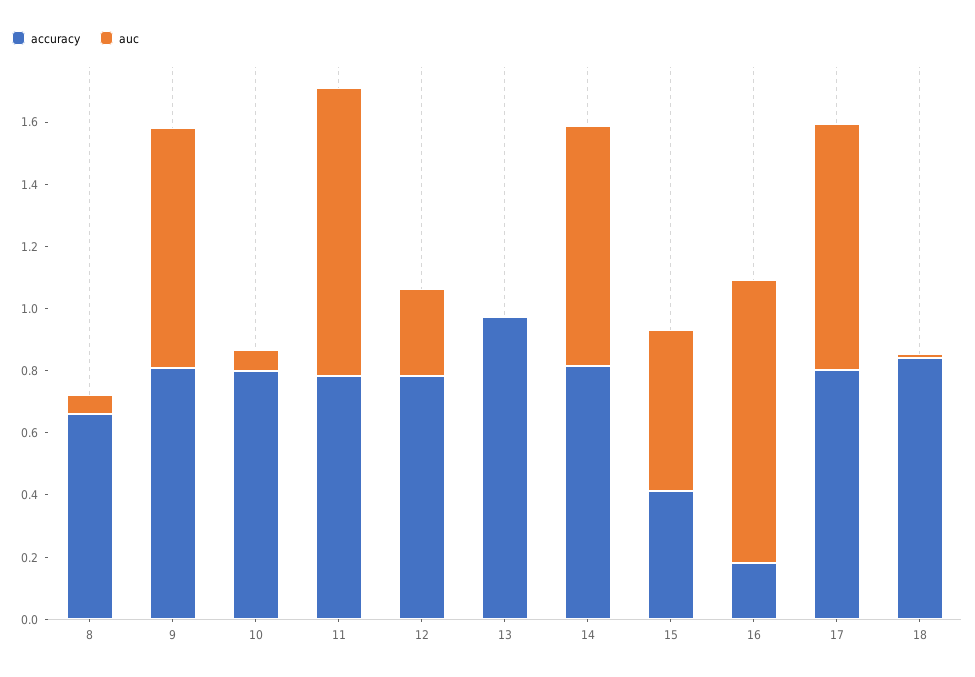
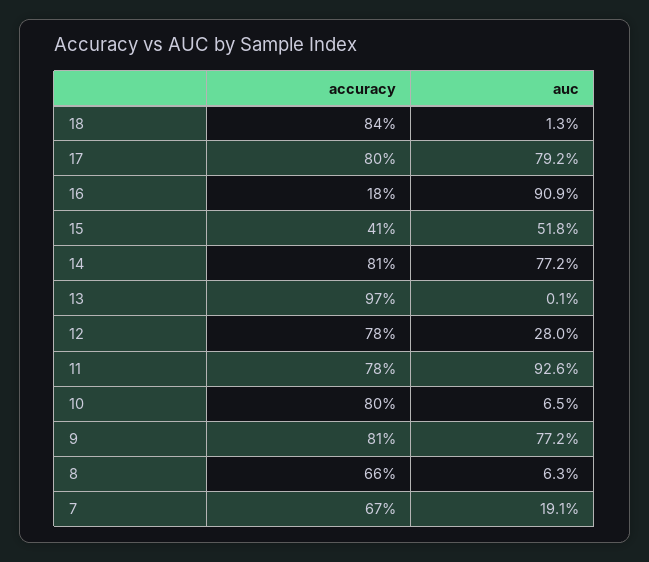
  {
    "accuracy": {
      "8": 0.66,
      "9": 0.81,
      "10": 0.8,
      "11": 0.78,
      "12": 0.78,
      "13": 0.97,
      "14": 0.81,
      "15": 0.41,
      "16": 0.18,
      "17": 0.8,
-     "18": 0.84
+     "18": 0.84,
+     "7": 0.67
    },
    "auc": {
      "8": 0.063,
      "9": 0.772,
      "10": 0.065,
      "11": 0.926,
      "12": 0.28,
      "13": 0.001,
      "14": 0.772,
      "15": 0.518,
      "16": 0.909,
      "17": 0.792,
-     "18": 0.013
+     "18": 0.013,
+     "7": 0.191
    }
  }

